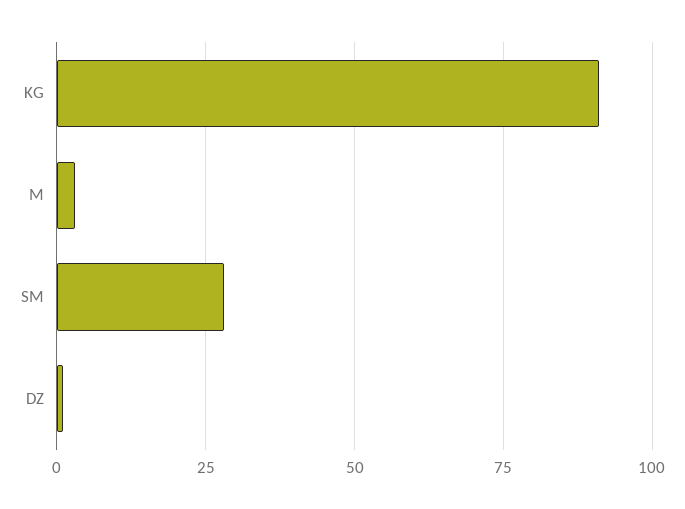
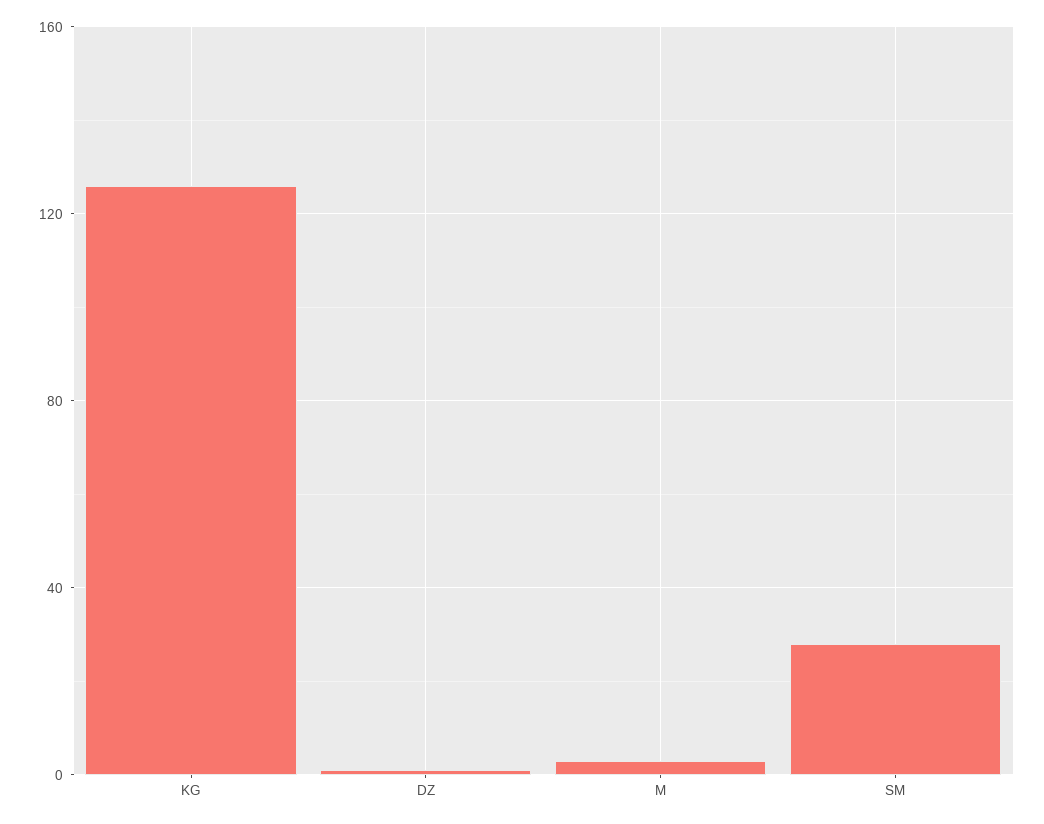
  {
-   "KG": 90,
+   "KG": 125,
    "M": 5,
    "SM": 30,
    "DZ": 0
  }

